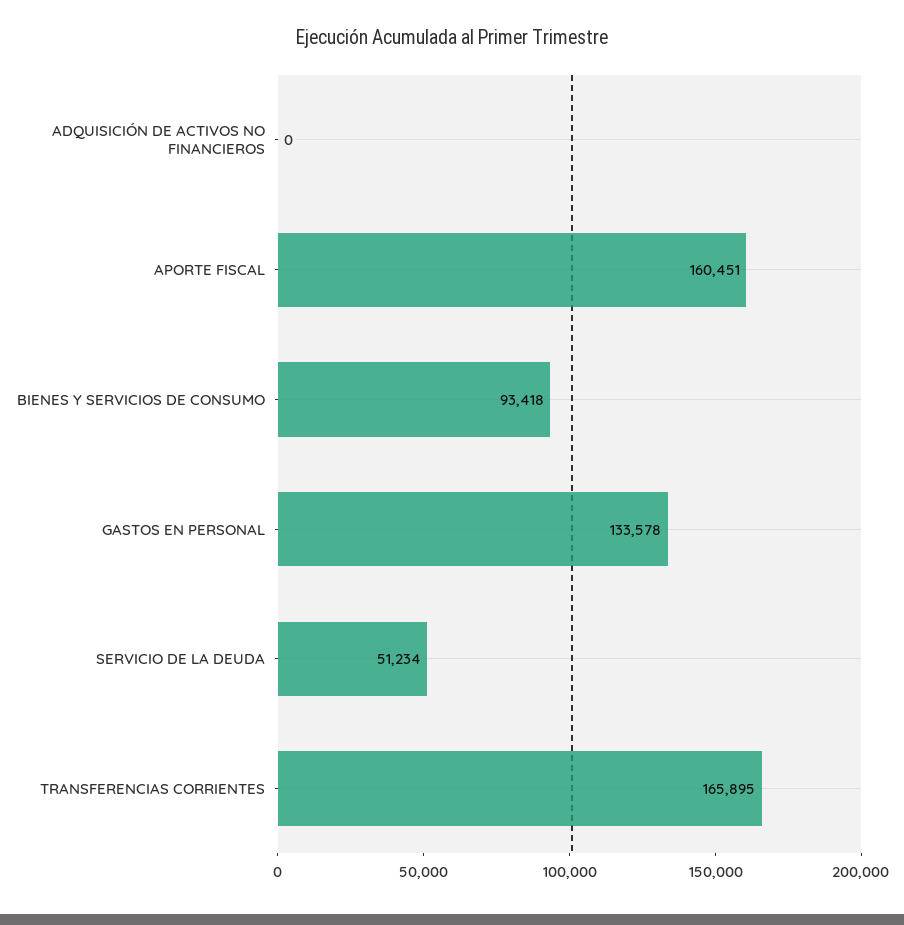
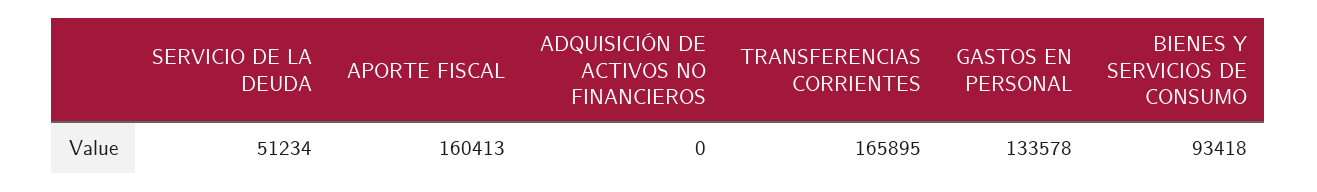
  {
    "ADQUISICIÓN DE ACTIVOS NO FINANCIEROS": 0,
-   "APORTE FISCAL": 160451,
+   "APORTE FISCAL": 160413,
    "BIENES Y SERVICIOS DE CONSUMO": 93418,
    "GASTOS EN PERSONAL": 133578,
    "SERVICIO DE LA DEUDA": 51234,
    "TRANSFERENCIAS CORRIENTES": 165895
  }

